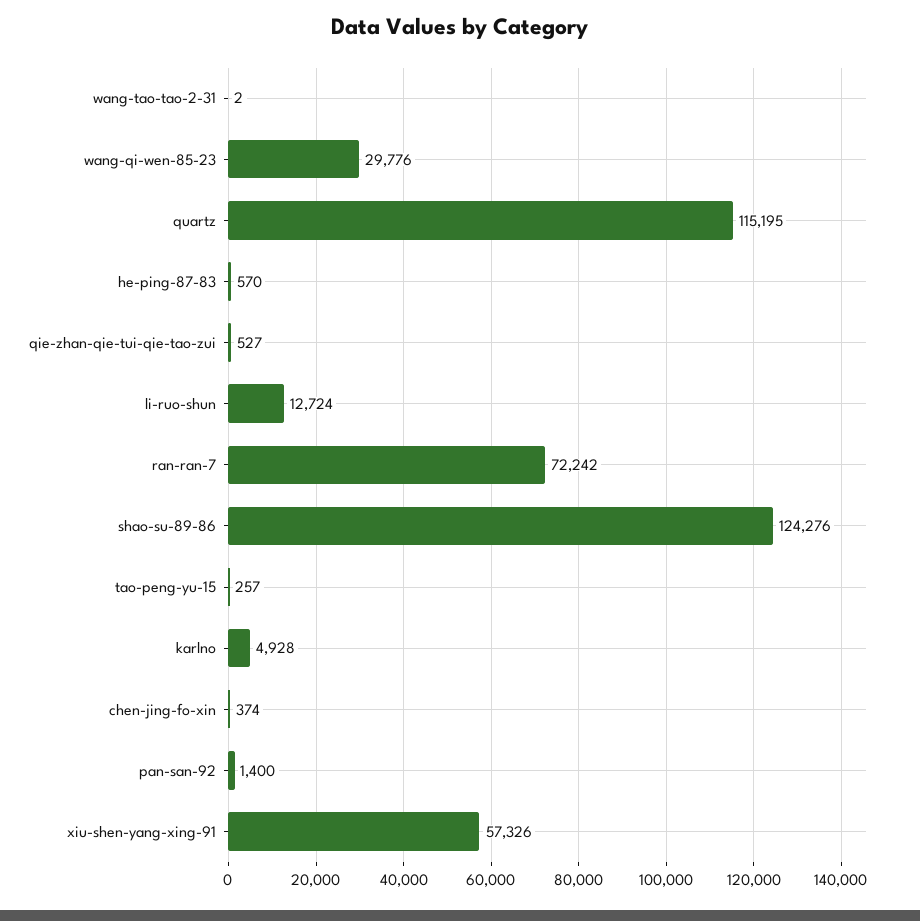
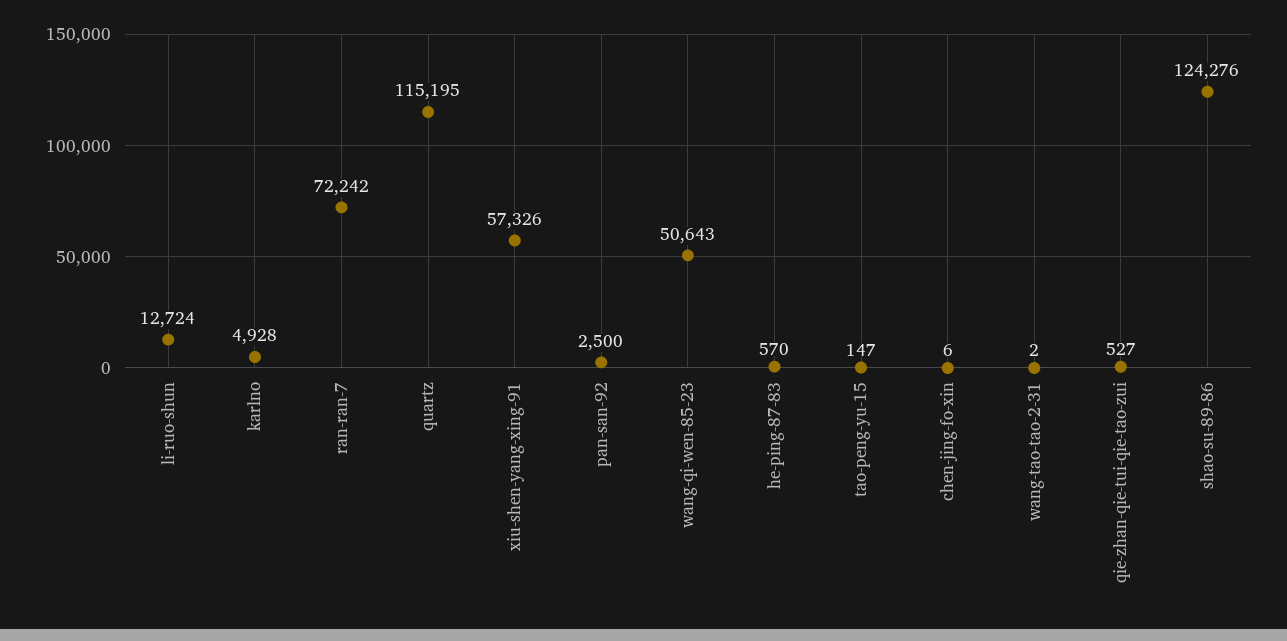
  {
    "wang-tao-tao-2-31": 2,
-   "wang-qi-wen-85-23": 29776,
+   "wang-qi-wen-85-23": 50643,
    "quartz": 115195,
    "he-ping-87-83": 570,
    "qie-zhan-qie-tui-qie-tao-zui": 527,
    "li-ruo-shun": 12724,
    "ran-ran-7": 72242,
    "shao-su-89-86": 124276,
-   "tao-peng-yu-15": 257,
+   "tao-peng-yu-15": 147,
    "karlno": 4928,
-   "chen-jing-fo-xin": 374,
+   "chen-jing-fo-xin": 6,
-   "pan-san-92": 1400,
+   "pan-san-92": 2500,
    "xiu-shen-yang-xing-91": 57326
  }

